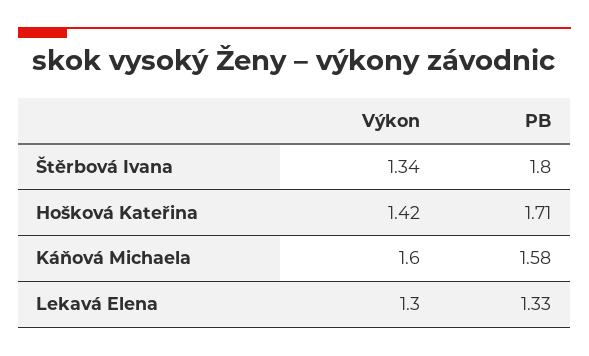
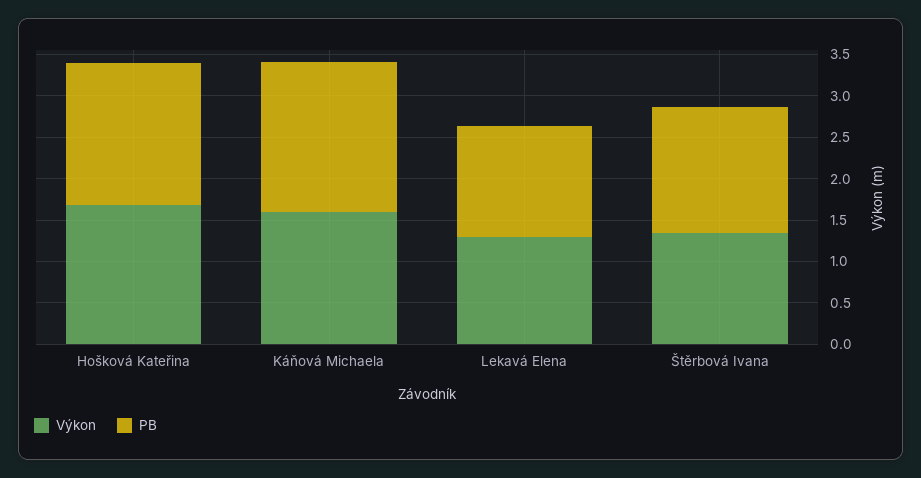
  {
    "Výkon": {
      "Štěrbová Ivana": 1.34,
-     "Hošková Kateřina": 1.42,
+     "Hošková Kateřina": 1.7,
      "Káňová Michaela": 1.6,
      "Lekavá Elena": 1.3
    },
    "PB": {
-     "Štěrbová Ivana": 1.8,
+     "Štěrbová Ivana": 1.5,
      "Hošková Kateřina": 1.71,
-     "Káňová Michaela": 1.58,
+     "Káňová Michaela": 1.8,
      "Lekavá Elena": 1.33
    }
  }

